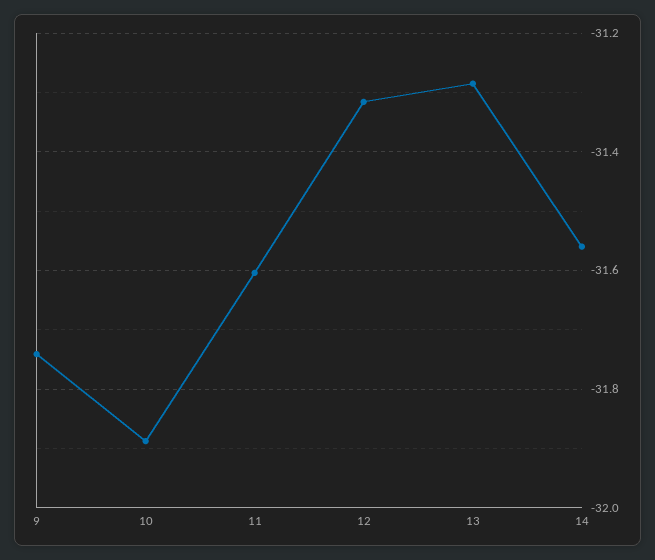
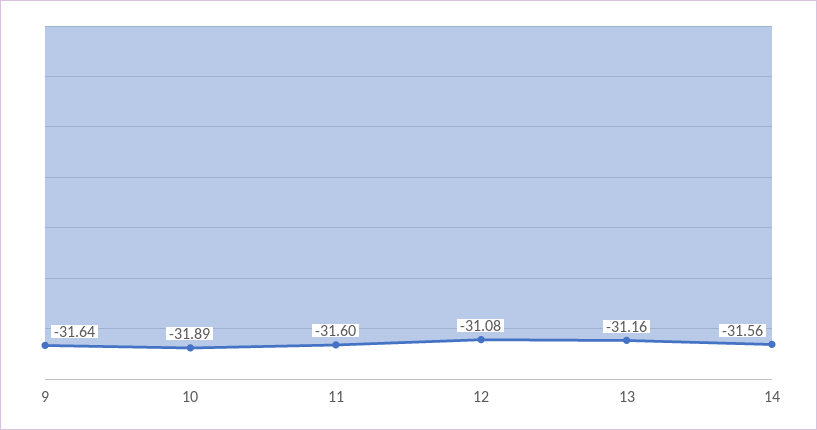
  {
-   "9": -31.74,
+   "9": -31.64,
    "10": -31.89,
    "11": -31.6,
-   "12": -31.32,
+   "12": -31.08,
-   "13": -31.28,
+   "13": -31.16,
    "14": -31.56
  }

